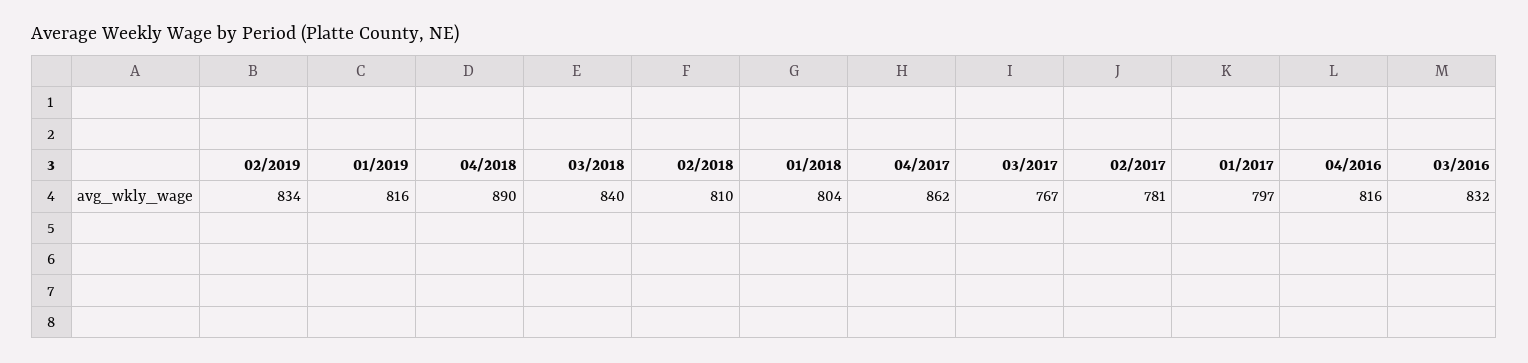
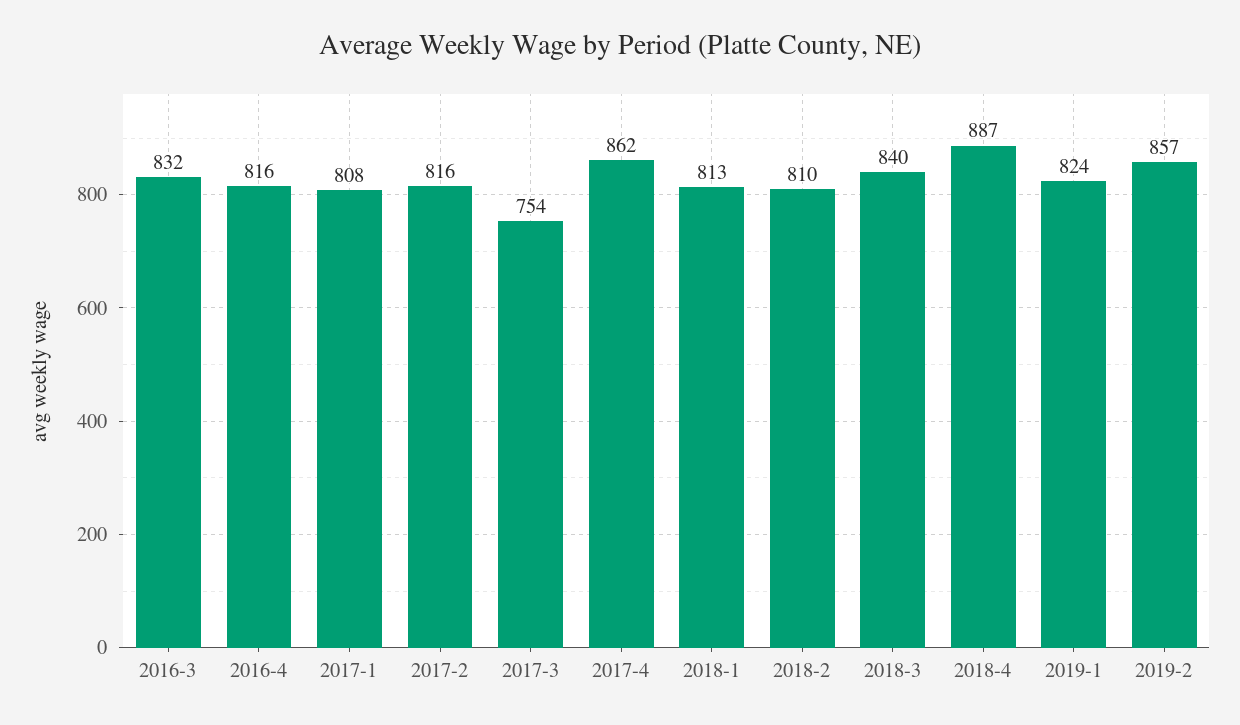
  {
-   "02/2019": 834,
+   "02/2019": 857,
-   "01/2019": 816,
+   "01/2019": 824,
-   "04/2018": 890,
+   "04/2018": 887,
    "03/2018": 840,
    "02/2018": 810,
-   "01/2018": 804,
+   "01/2018": 813,
    "04/2017": 862,
-   "03/2017": 767,
+   "03/2017": 754,
-   "02/2017": 781,
+   "02/2017": 816,
-   "01/2017": 797,
+   "01/2017": 808,
    "04/2016": 816,
    "03/2016": 832
  }

